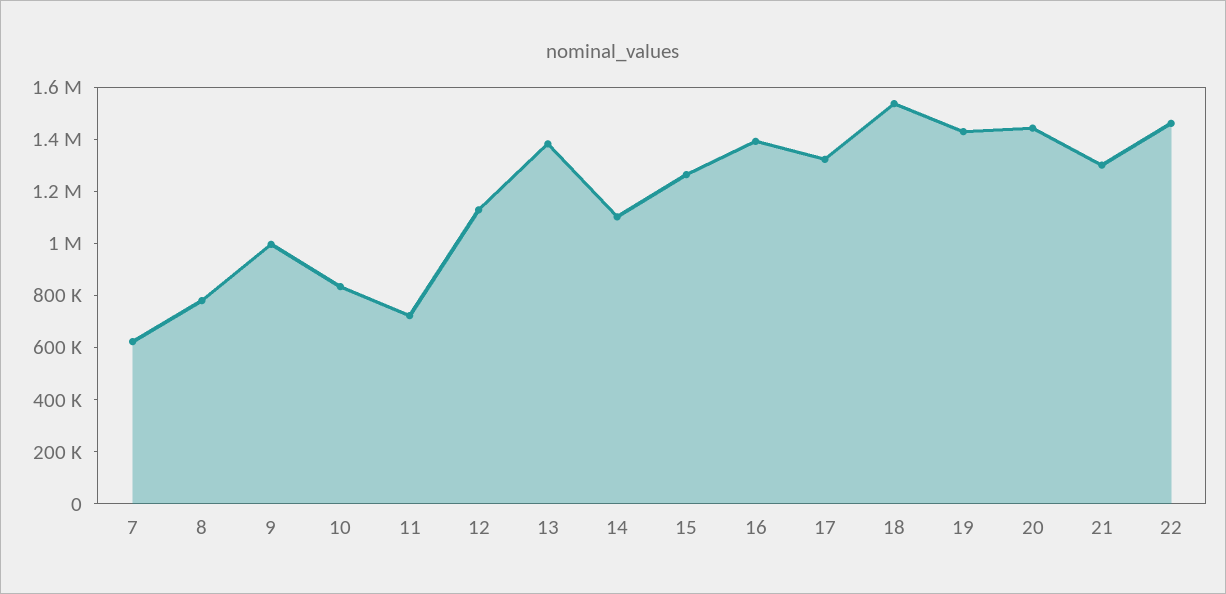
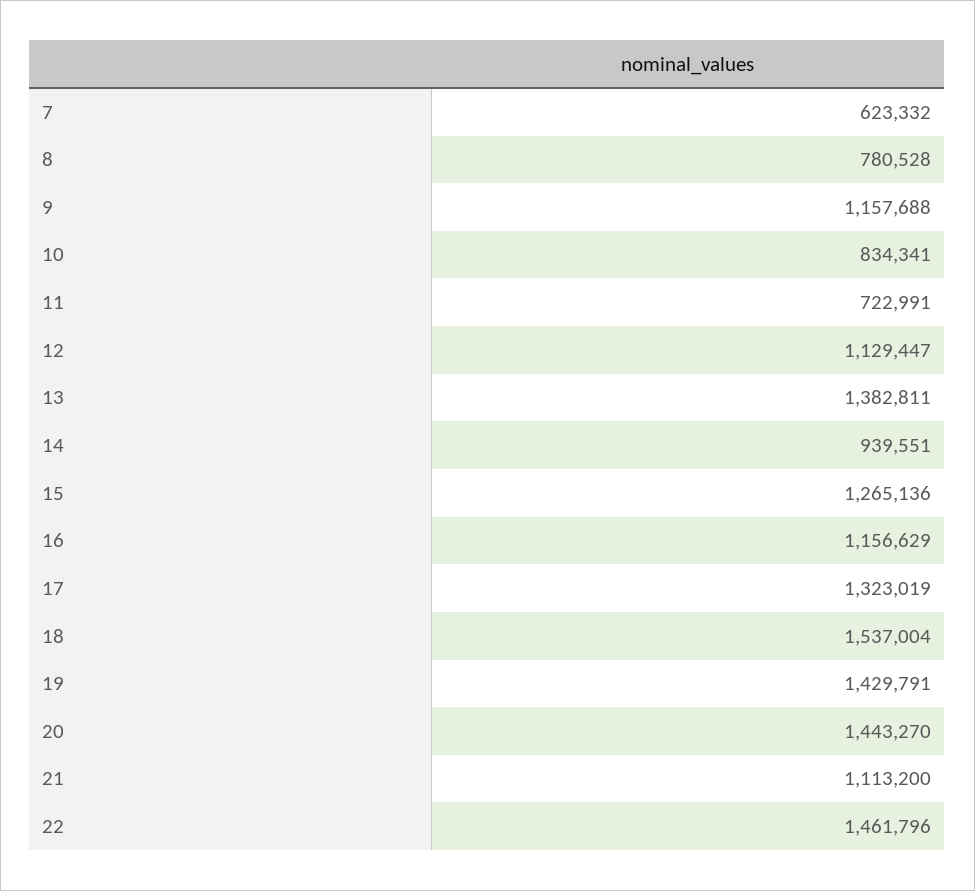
  {
    "7": 623332,
    "8": 780528,
-   "9": 1000000,
+   "9": 1157688,
    "10": 834341,
    "11": 722991,
    "12": 1129447,
    "13": 1382811,
-   "14": 1100000,
+   "14": 939551,
    "15": 1265136,
-   "16": 1400000,
+   "16": 1156629,
    "17": 1323019,
    "18": 1537004,
    "19": 1429791,
    "20": 1443270,
-   "21": 1300000,
+   "21": 1113200,
    "22": 1461796
  }

